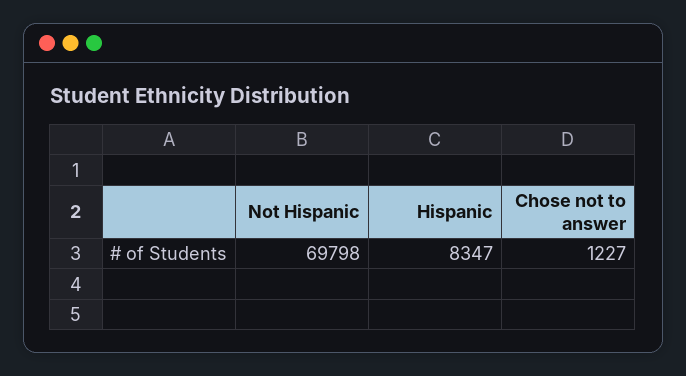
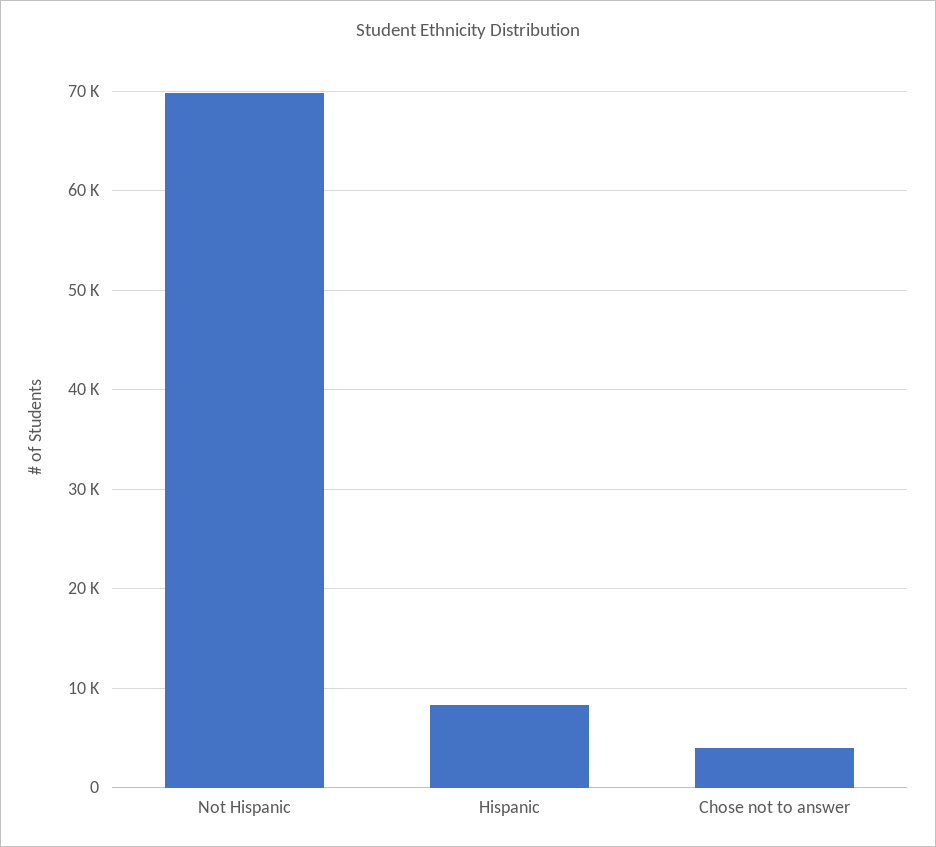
  {
    "Not Hispanic": 69798,
    "Hispanic": 8347,
-   "Chose not to answer": 1227
+   "Chose not to answer": 4000
  }

